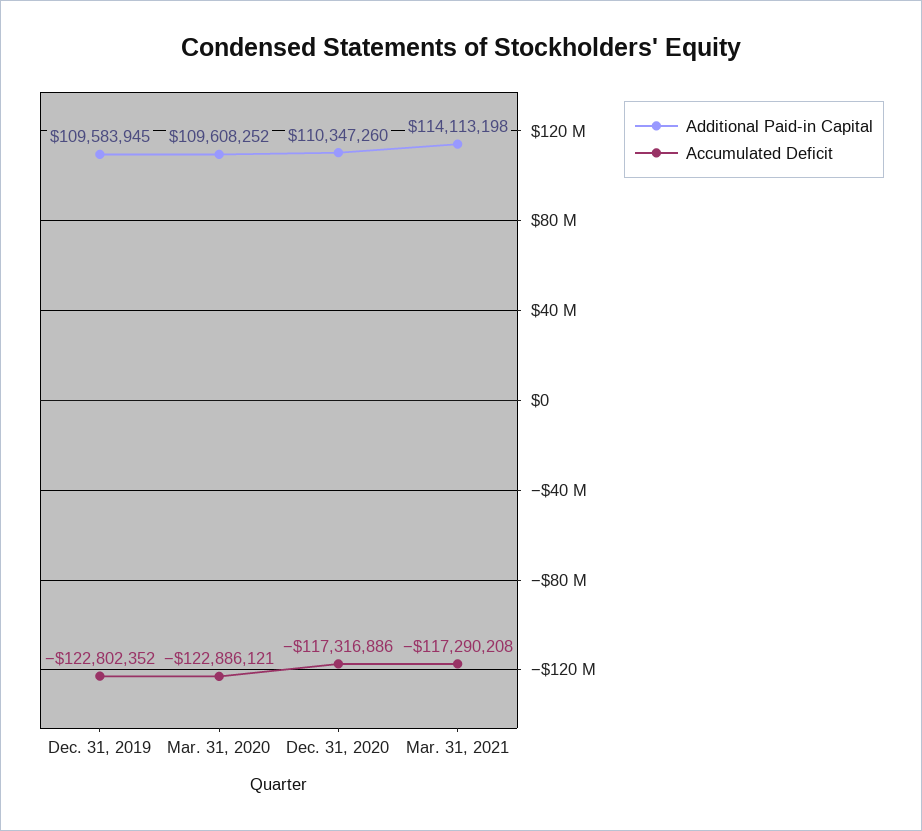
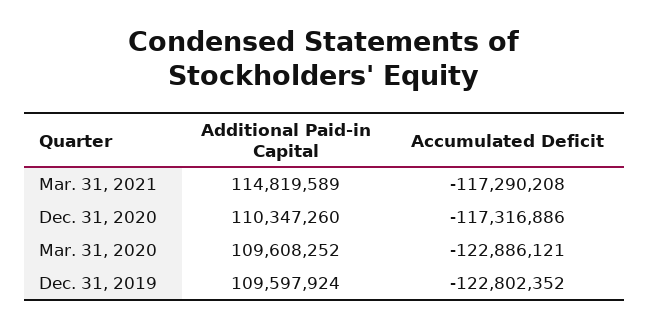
  {
    "Additional Paid-in Capital": {
-     "Dec. 31, 2019": 109583945,
+     "Dec. 31, 2019": 109597924,
      "Mar. 31, 2020": 109608252,
      "Dec. 31, 2020": 110347260,
-     "Mar. 31, 2021": 114113198
+     "Mar. 31, 2021": 114819589
    },
    "Accumulated Deficit": {
      "Dec. 31, 2019": -122802352,
      "Mar. 31, 2020": -122886121,
      "Dec. 31, 2020": -117316886,
      "Mar. 31, 2021": -117290208
    }
  }

